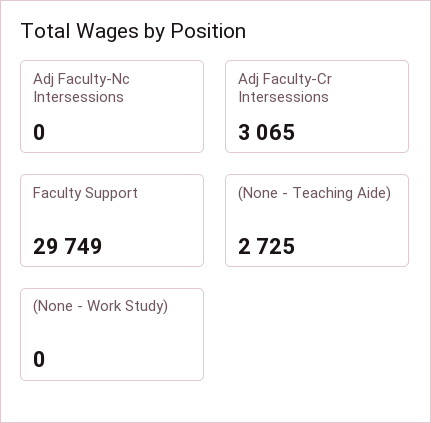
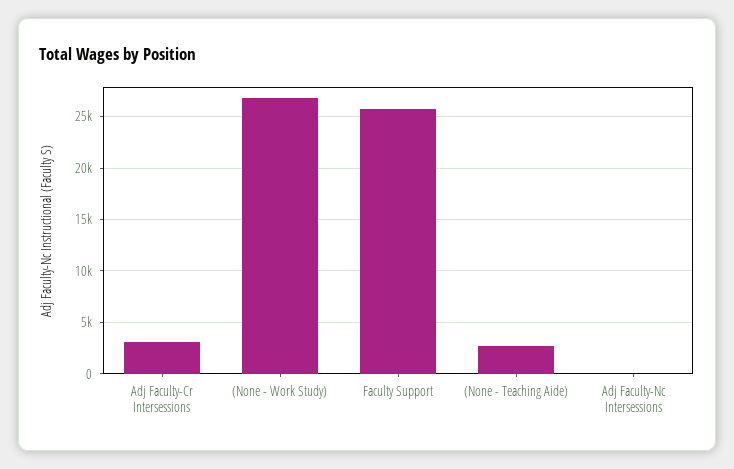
  {
    "Adj Faculty-Nc Intersessions": 0,
    "Adj Faculty-Cr Intersessions": 3065,
-   "Faculty Support": 29749,
+   "Faculty Support": 26000,
    "(None - Teaching Aide)": 2725,
-   "(None - Work Study)": 0
+   "(None - Work Study)": 27000
  }

